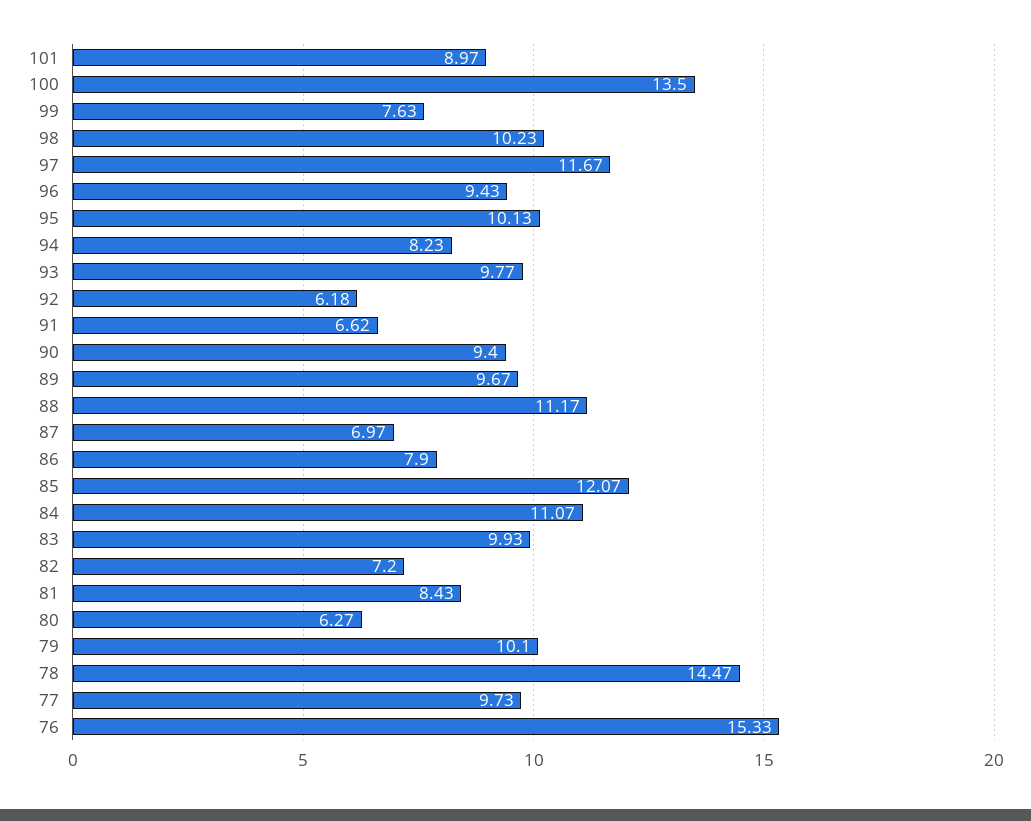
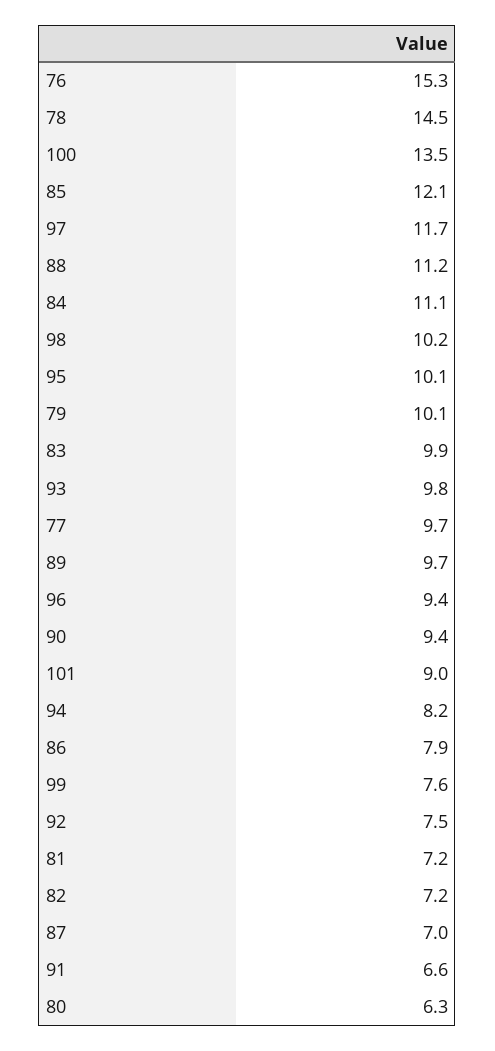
  {
    "101": 8.97,
    "100": 13.5,
    "99": 7.63,
    "98": 10.23,
    "97": 11.67,
    "96": 9.43,
    "95": 10.13,
    "94": 8.23,
    "93": 9.77,
-   "92": 6.18,
+   "92": 7.5,
    "91": 6.62,
    "90": 9.4,
    "89": 9.67,
    "88": 11.17,
    "87": 6.97,
    "86": 7.9,
    "85": 12.07,
    "84": 11.07,
    "83": 9.93,
    "82": 7.2,
-   "81": 8.43,
+   "81": 7.2,
    "80": 6.27,
    "79": 10.1,
    "78": 14.47,
    "77": 9.73,
    "76": 15.33
  }

